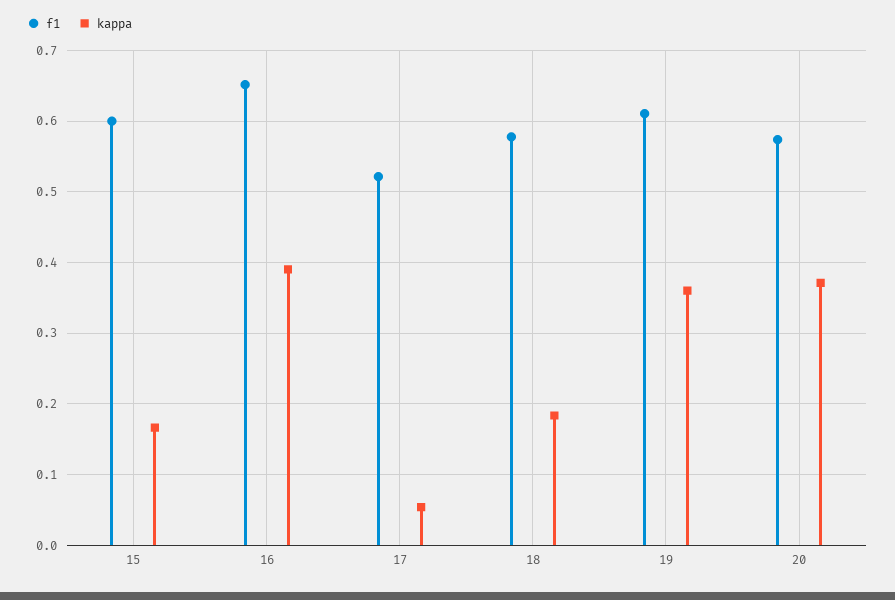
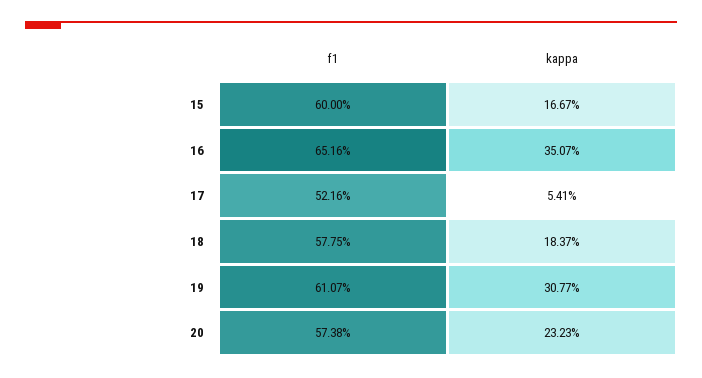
  {
    "f1": {
      "15": 0.6,
      "16": 0.6516,
      "17": 0.5216,
      "18": 0.5775,
      "19": 0.6107,
      "20": 0.5738
    },
    "kappa": {
      "15": 0.1667,
-     "16": 0.39,
+     "16": 0.3507,
      "17": 0.0541,
      "18": 0.1837,
-     "19": 0.36,
+     "19": 0.3077,
-     "20": 0.37
+     "20": 0.2323
    }
  }

